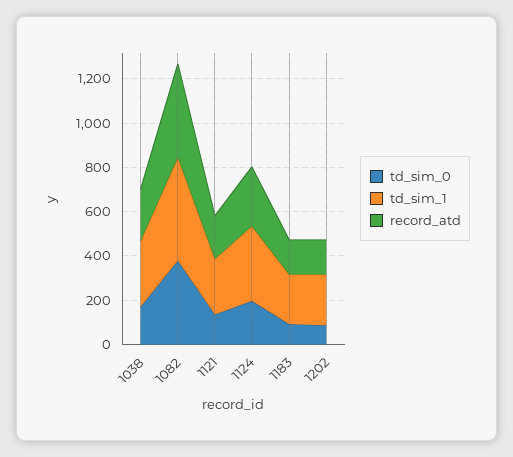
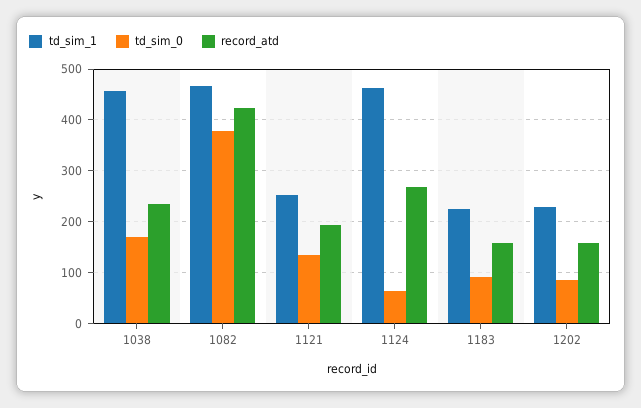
  {
    "td_sim_0": {
      "1038": 180,
      "1082": 380,
      "1121": 140,
-     "1124": 200,
+     "1124": 60,
      "1183": 100,
      "1202": 80
    },
    "td_sim_1": {
-     "1038": 300,
+     "1038": 460,
      "1082": 460,
      "1121": 260,
-     "1124": 350,
+     "1124": 460,
      "1183": 220,
      "1202": 220
    },
    "record_atd": {
      "1038": 240,
      "1082": 420,
      "1121": 200,
      "1124": 260,
      "1183": 160,
      "1202": 160
    }
  }

